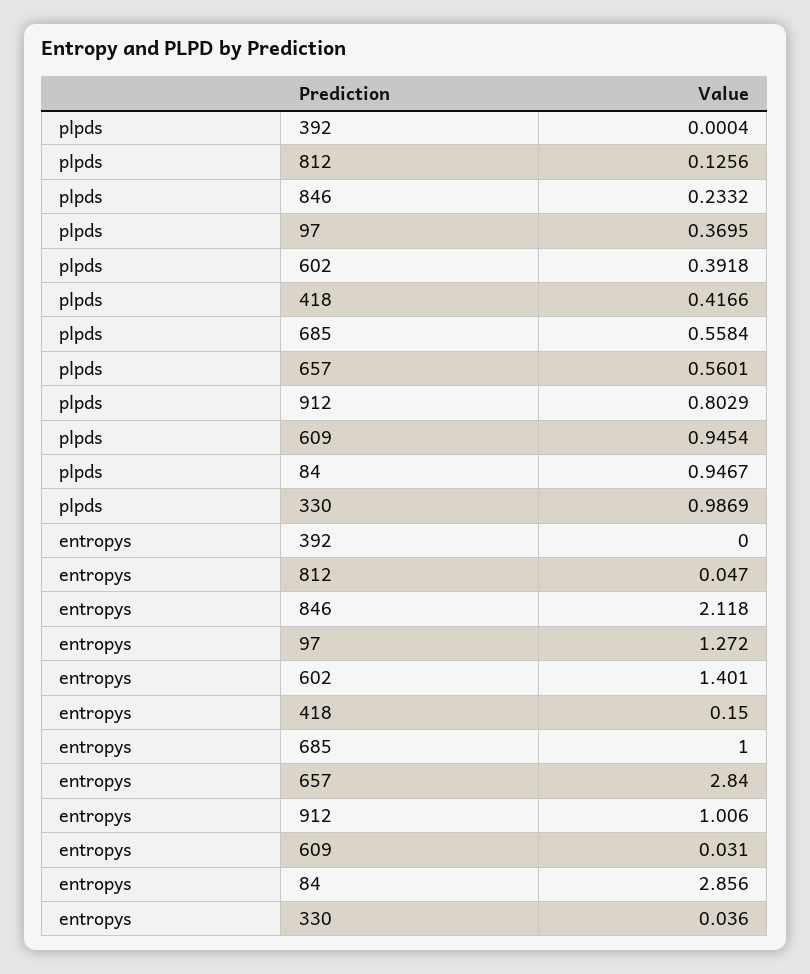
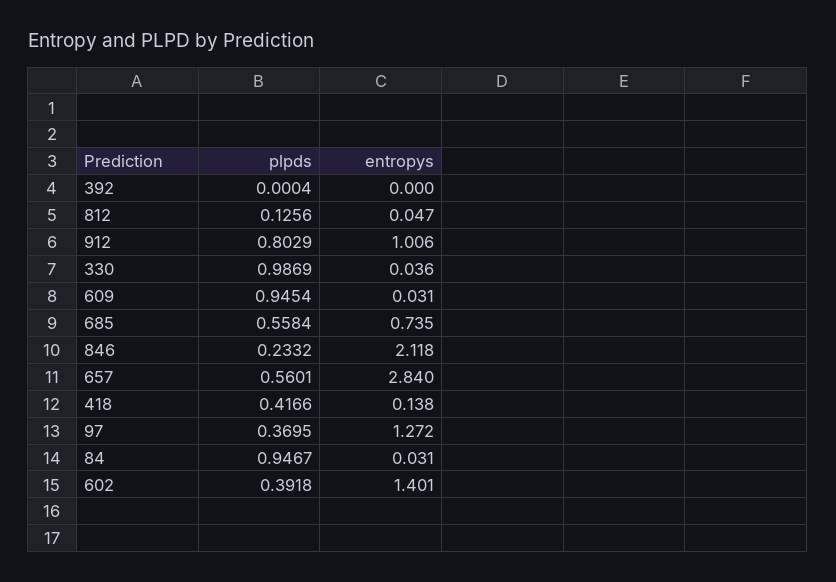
  {
    "plpds": {
      "392": 0.0004,
      "812": 0.1256,
      "846": 0.2332,
      "97": 0.3695,
      "602": 0.3918,
      "418": 0.4166,
      "685": 0.5584,
      "657": 0.5601,
      "912": 0.8029,
      "609": 0.9454,
      "84": 0.9467,
      "330": 0.9869
    },
    "entropys": {
      "392": 0,
      "812": 0.047,
      "846": 2.118,
      "97": 1.272,
      "602": 1.401,
-     "418": 0.15,
+     "418": 0.138,
-     "685": 1,
+     "685": 0.735,
      "657": 2.84,
      "912": 1.006,
      "609": 0.031,
-     "84": 2.856,
+     "84": 0.031,
      "330": 0.036
    }
  }

